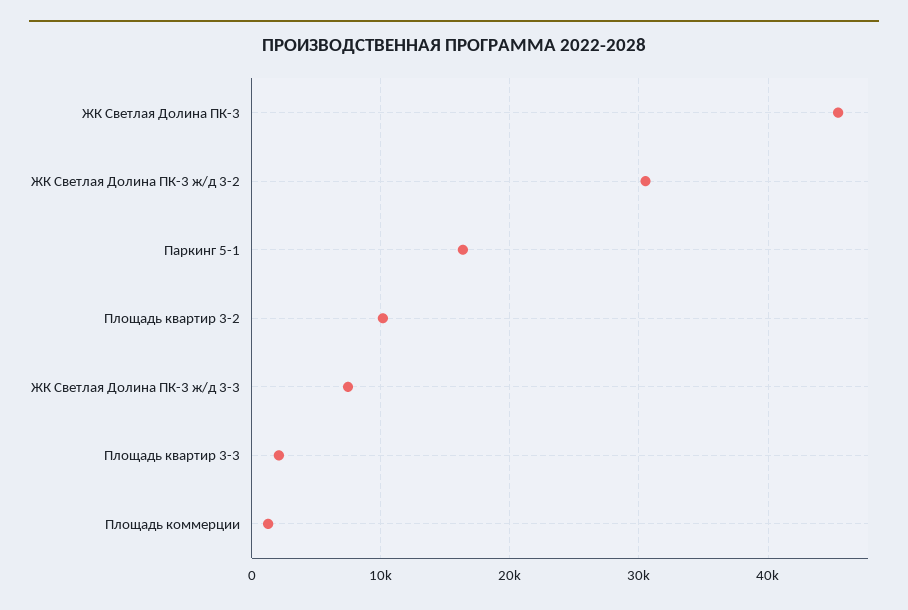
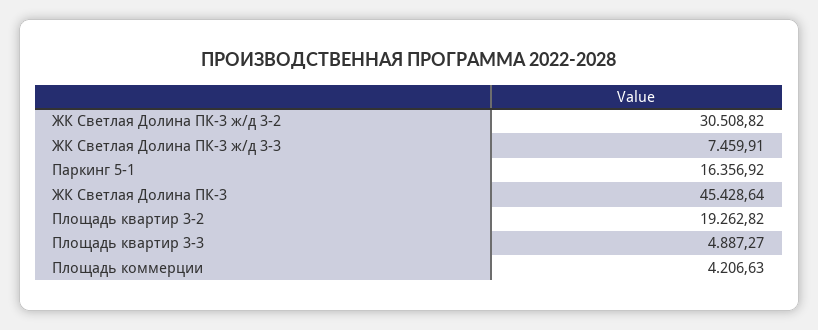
  {
    "ЖК Светлая Долина ПК-3": 45428.64,
    "ЖК Светлая Долина ПК-3 ж/д 3-2": 30508.82,
    "Паркинг 5-1": 16356.92,
-   "Площадь квартир 3-2": 10000,
+   "Площадь квартир 3-2": 19262.82,
    "ЖК Светлая Долина ПК-3 ж/д 3-3": 7459.91,
-   "Площадь квартир 3-3": 2000,
+   "Площадь квартир 3-3": 4887.27,
-   "Площадь коммерции": 1000
+   "Площадь коммерции": 4206.63
  }

